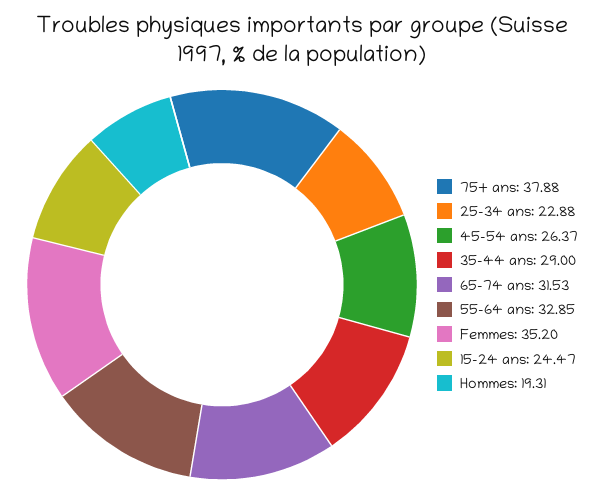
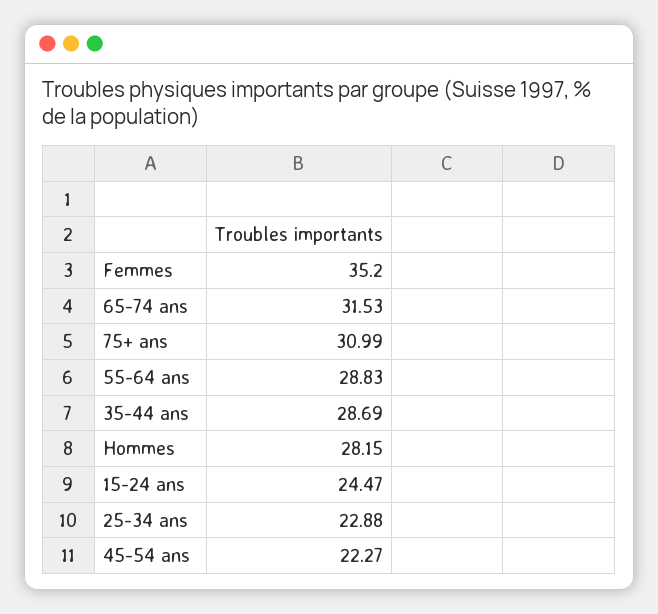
  {
-   "75+ ans": 37.88,
+   "75+ ans": 30.99,
    "25-34 ans": 22.88,
-   "45-54 ans": 26.37,
+   "45-54 ans": 22.27,
-   "35-44 ans": 29,
+   "35-44 ans": 28.69,
    "65-74 ans": 31.53,
-   "55-64 ans": 32.85,
+   "55-64 ans": 28.83,
    "Femmes": 35.2,
    "15-24 ans": 24.47,
-   "Hommes": 19.31
+   "Hommes": 28.15
  }

